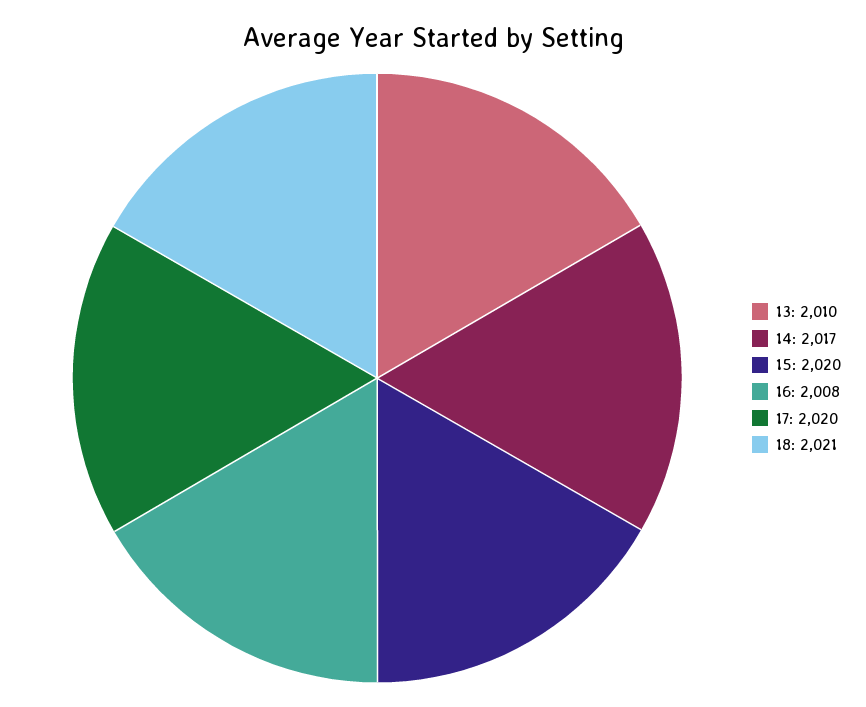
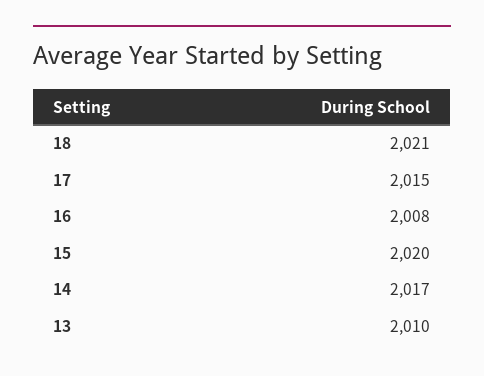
  {
    "13": 2010,
    "14": 2017,
    "15": 2020,
    "16": 2008,
-   "17": 2020,
+   "17": 2015,
    "18": 2021
  }

